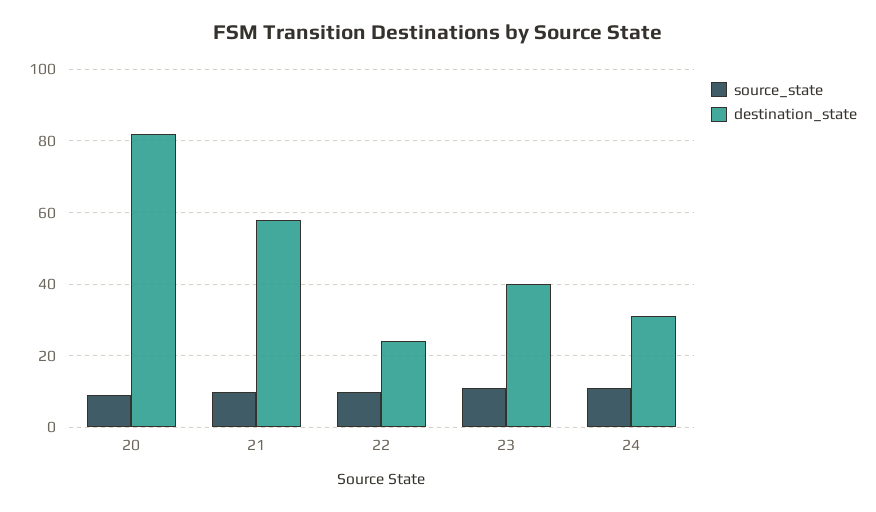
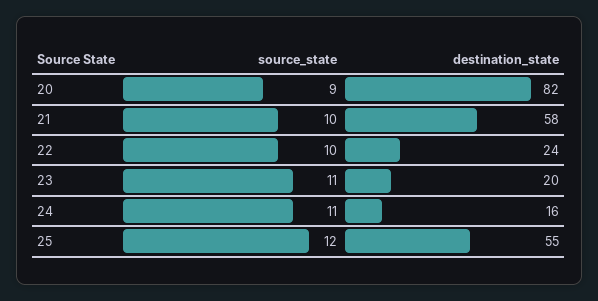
  {
    "source_state": {
      "20": 9,
      "21": 10,
      "22": 10,
      "23": 11,
-     "24": 11
+     "24": 11,
+     "25": 12
    },
    "destination_state": {
      "20": 82,
      "21": 58,
      "22": 24,
-     "23": 40,
+     "23": 20,
-     "24": 30
+     "24": 16,
+     "25": 55
    }
  }

